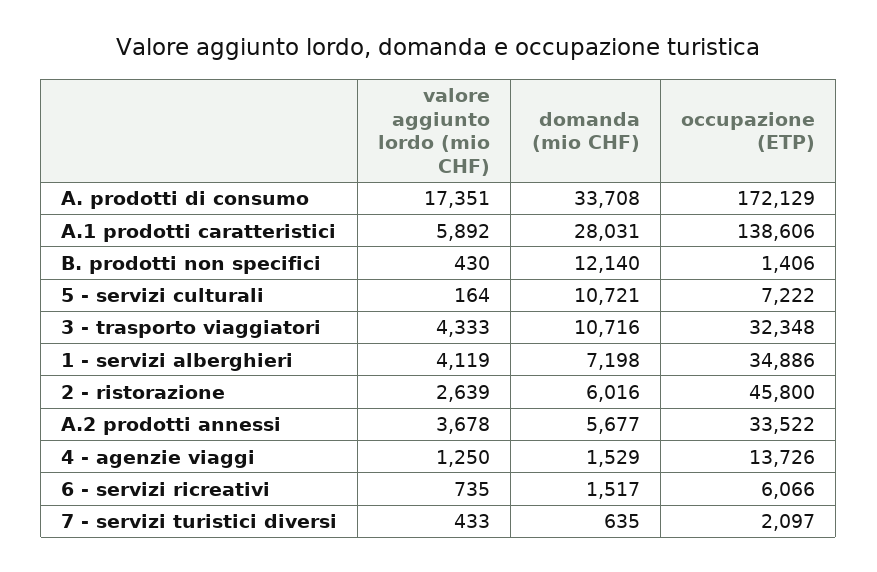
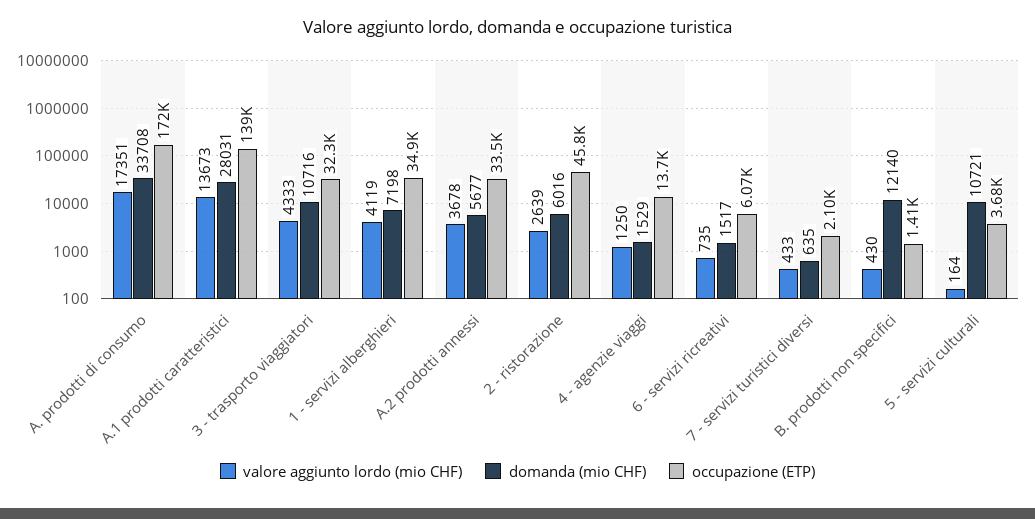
  {
    "valore aggiunto lordo (mio CHF)": {
      "A. prodotti di consumo": 17351,
-     "A.1 prodotti caratteristici": 5892,
+     "A.1 prodotti caratteristici": 13673,
      "B. prodotti non specifici": 430,
      "5 - servizi culturali": 164,
      "3 - trasporto viaggiatori": 4333,
      "1 - servizi alberghieri": 4119,
      "2 - ristorazione": 2639,
      "A.2 prodotti annessi": 3678,
      "4 - agenzie viaggi": 1250,
      "6 - servizi ricreativi": 735,
      "7 - servizi turistici diversi": 433
    },
    "domanda (mio CHF)": {
      "A. prodotti di consumo": 33708,
      "A.1 prodotti caratteristici": 28031,
      "B. prodotti non specifici": 12140,
      "5 - servizi culturali": 10721,
      "3 - trasporto viaggiatori": 10716,
      "1 - servizi alberghieri": 7198,
      "2 - ristorazione": 6016,
      "A.2 prodotti annessi": 5677,
      "4 - agenzie viaggi": 1529,
      "6 - servizi ricreativi": 1517,
      "7 - servizi turistici diversi": 635
    },
    "occupazione (ETP)": {
      "A. prodotti di consumo": 172129,
      "A.1 prodotti caratteristici": 138606,
      "B. prodotti non specifici": 1406,
-     "5 - servizi culturali": 7222,
+     "5 - servizi culturali": 3680,
      "3 - trasporto viaggiatori": 32348,
      "1 - servizi alberghieri": 34886,
      "2 - ristorazione": 45800,
      "A.2 prodotti annessi": 33522,
      "4 - agenzie viaggi": 13726,
      "6 - servizi ricreativi": 6066,
      "7 - servizi turistici diversi": 2097
    }
  }

